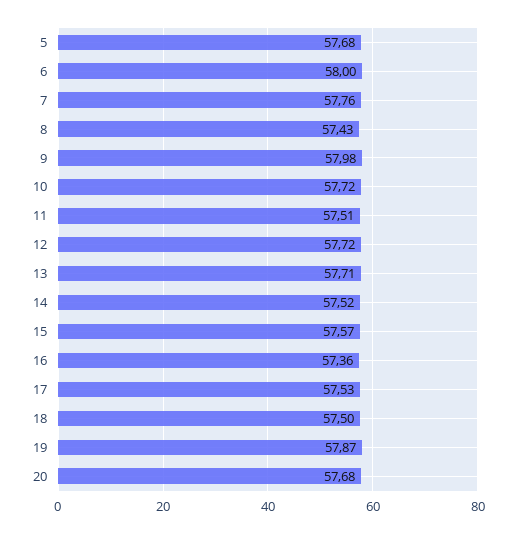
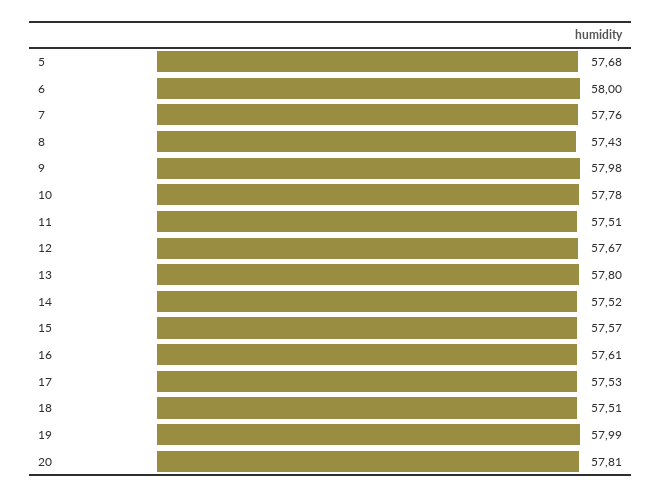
  {
    "5": 57.68,
    "6": 58,
    "7": 57.76,
    "8": 57.43,
    "9": 57.98,
-   "10": 57.72,
+   "10": 57.78,
    "11": 57.51,
-   "12": 57.72,
+   "12": 57.67,
-   "13": 57.71,
+   "13": 57.8,
    "14": 57.52,
    "15": 57.57,
-   "16": 57.36,
+   "16": 57.61,
    "17": 57.53,
-   "18": 57.5,
+   "18": 57.51,
-   "19": 57.87,
+   "19": 57.99,
-   "20": 57.68
+   "20": 57.81
  }

